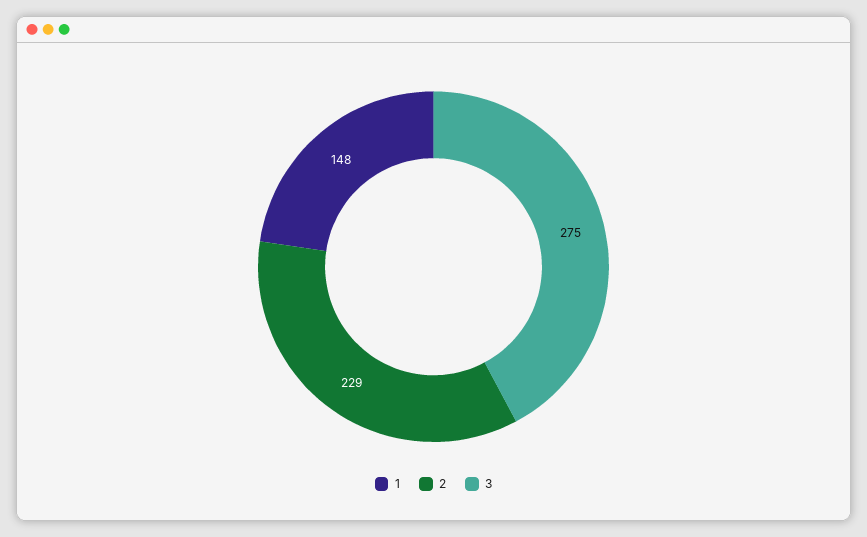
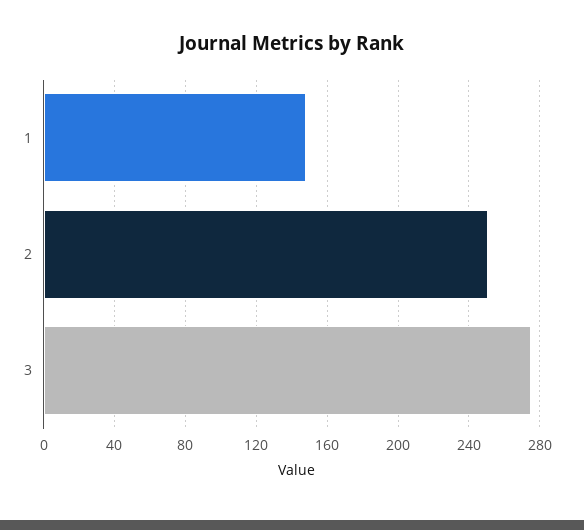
  {
    "1": 148,
-   "2": 229,
+   "2": 250,
    "3": 275
  }

